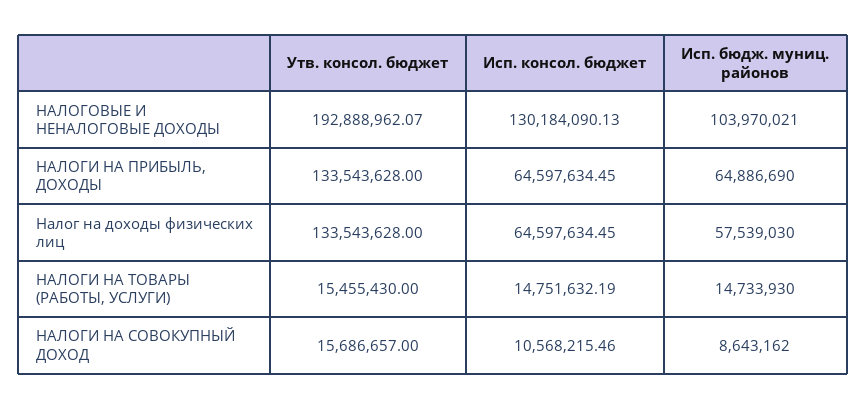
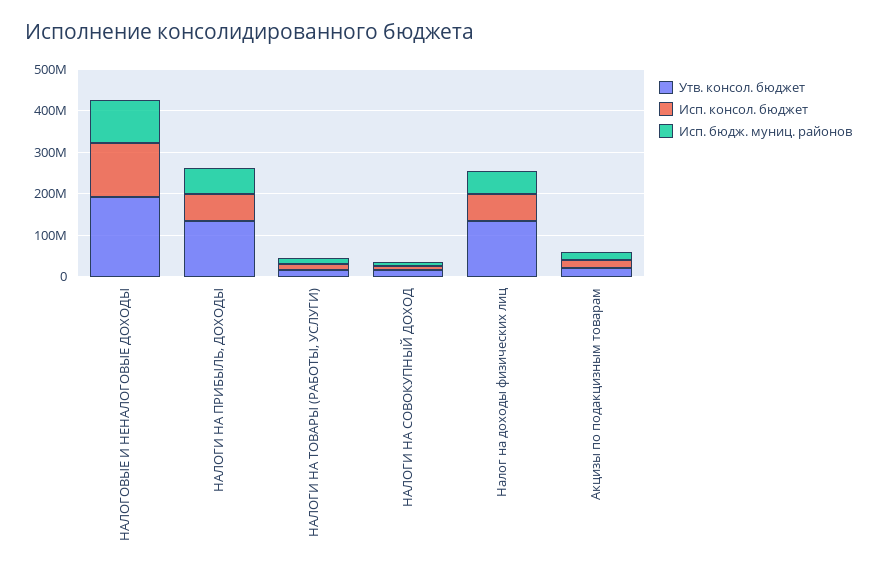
  {
    "Утв. консол. бюджет": {
      "НАЛОГОВЫЕ И НЕНАЛОГОВЫЕ ДОХОДЫ": 192888962.07,
      "НАЛОГИ НА ПРИБЫЛЬ, ДОХОДЫ": 133543628,
      "Налог на доходы физических лиц": 133543628,
      "НАЛОГИ НА ТОВАРЫ (РАБОТЫ, УСЛУГИ)": 15455430,
-     "НАЛОГИ НА СОВОКУПНЫЙ ДОХОД": 15686657
+     "НАЛОГИ НА СОВОКУПНЫЙ ДОХОД": 15686657,
+     "Акцизы по подакцизным товарам": 20000000
    },
    "Исп. консол. бюджет": {
      "НАЛОГОВЫЕ И НЕНАЛОГОВЫЕ ДОХОДЫ": 130184090.13,
      "НАЛОГИ НА ПРИБЫЛЬ, ДОХОДЫ": 64597634.45,
      "Налог на доходы физических лиц": 64597634.45,
      "НАЛОГИ НА ТОВАРЫ (РАБОТЫ, УСЛУГИ)": 14751632.19,
-     "НАЛОГИ НА СОВОКУПНЫЙ ДОХОД": 10568215.46
+     "НАЛОГИ НА СОВОКУПНЫЙ ДОХОД": 10568215.46,
+     "Акцизы по подакцизным товарам": 20000000
    },
    "Исп. бюдж. муниц. районов": {
      "НАЛОГОВЫЕ И НЕНАЛОГОВЫЕ ДОХОДЫ": 103970021,
      "НАЛОГИ НА ПРИБЫЛЬ, ДОХОДЫ": 64886690,
      "Налог на доходы физических лиц": 57539030,
      "НАЛОГИ НА ТОВАРЫ (РАБОТЫ, УСЛУГИ)": 14733930,
-     "НАЛОГИ НА СОВОКУПНЫЙ ДОХОД": 8643162
+     "НАЛОГИ НА СОВОКУПНЫЙ ДОХОД": 8643162,
+     "Акцизы по подакцизным товарам": 20000000
    }
  }

